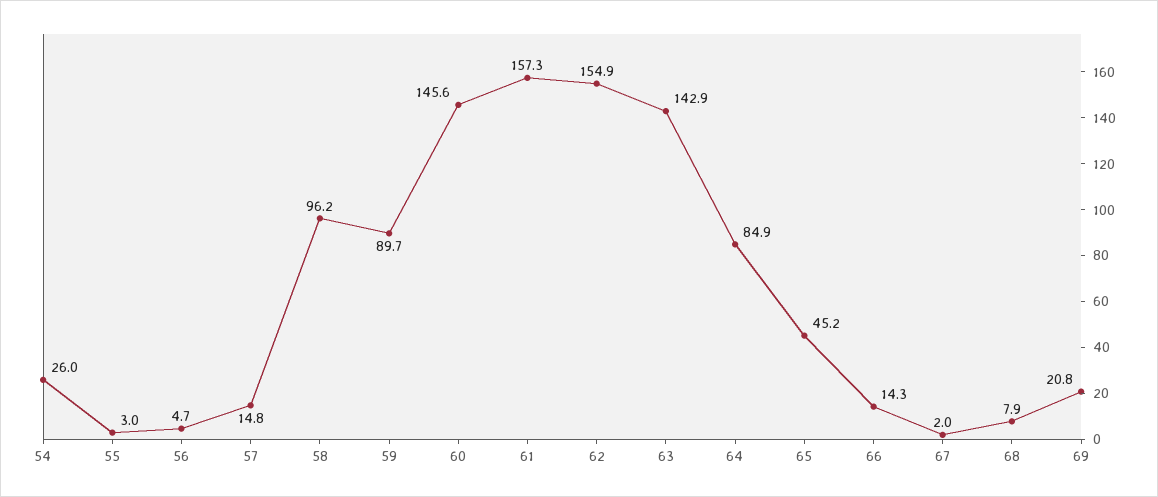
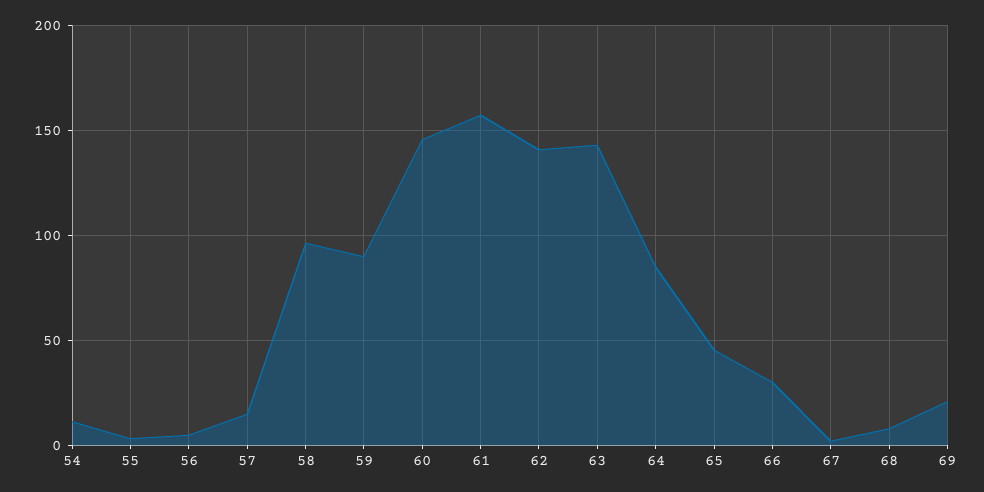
  {
-   "54": 26,
+   "54": 10,
    "55": 3,
    "56": 4.7,
    "57": 14.8,
    "58": 96.2,
    "59": 89.7,
    "60": 145.6,
    "61": 157.3,
-   "62": 154.9,
+   "62": 140,
    "63": 142.9,
    "64": 84.9,
    "65": 45.2,
-   "66": 14.3,
+   "66": 30,
    "67": 2,
    "68": 7.9,
    "69": 20.8
  }

